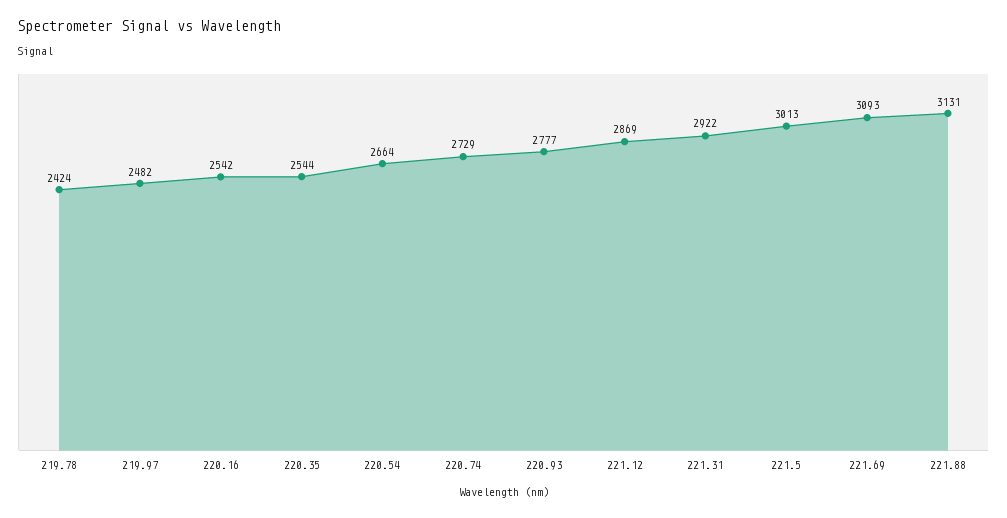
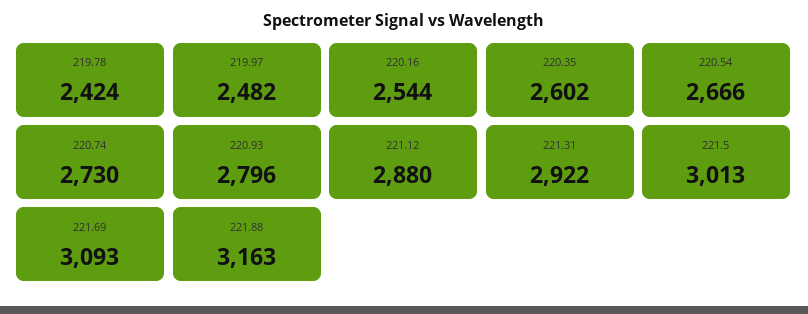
  {
    "219.78": 2424,
    "219.97": 2482,
-   "220.16": 2542,
+   "220.16": 2544,
-   "220.35": 2544,
+   "220.35": 2602,
-   "220.54": 2664,
+   "220.54": 2666,
-   "220.74": 2729,
+   "220.74": 2730,
-   "220.93": 2777,
+   "220.93": 2796,
-   "221.12": 2869,
+   "221.12": 2880,
    "221.31": 2922,
    "221.5": 3013,
    "221.69": 3093,
-   "221.88": 3131
+   "221.88": 3163
  }

